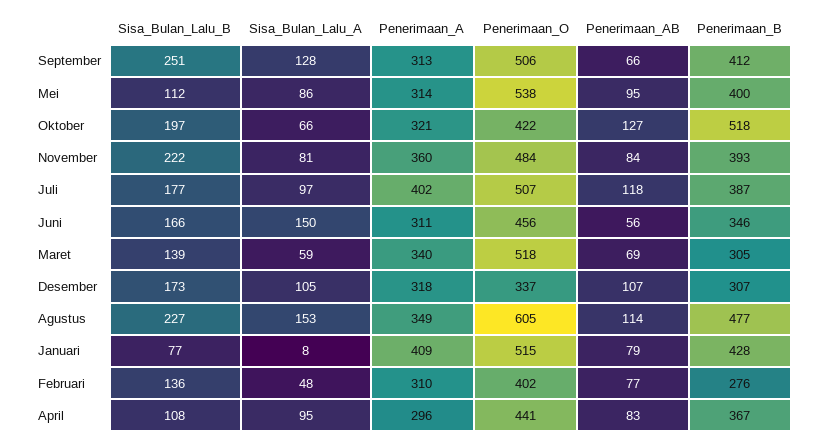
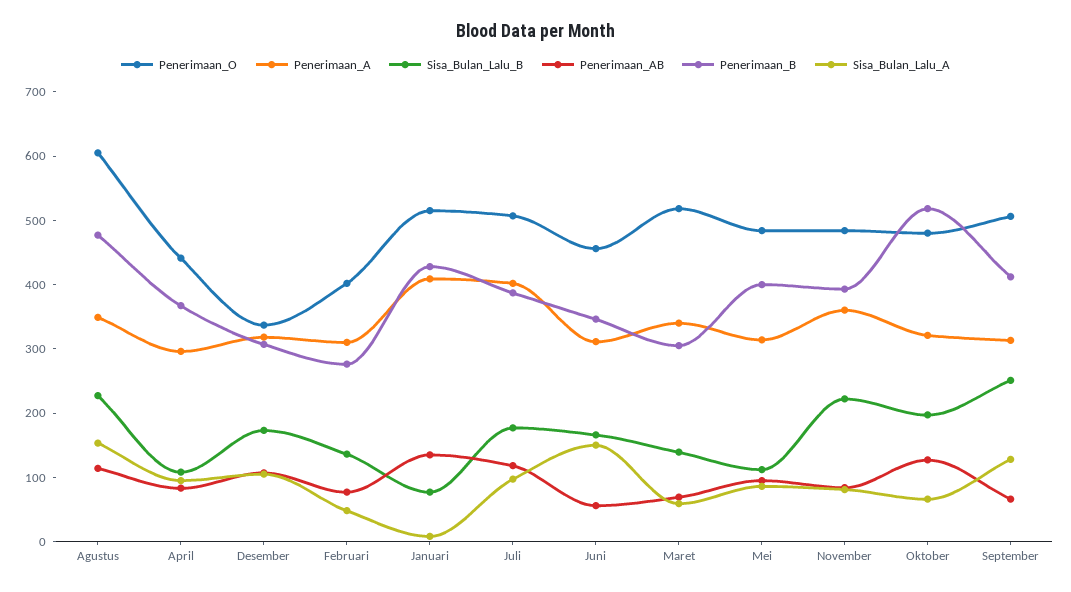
  {
    "Sisa_Bulan_Lalu_B": {
      "September": 251,
      "Mei": 112,
      "Oktober": 197,
      "November": 222,
      "Juli": 177,
      "Juni": 166,
      "Maret": 139,
      "Desember": 173,
      "Agustus": 227,
      "Januari": 77,
      "Februari": 136,
      "April": 108
    },
    "Sisa_Bulan_Lalu_A": {
      "September": 128,
      "Mei": 86,
      "Oktober": 66,
      "November": 81,
      "Juli": 97,
      "Juni": 150,
      "Maret": 59,
      "Desember": 105,
      "Agustus": 153,
      "Januari": 8,
      "Februari": 48,
      "April": 95
    },
    "Penerimaan_A": {
      "September": 313,
      "Mei": 314,
      "Oktober": 321,
      "November": 360,
      "Juli": 402,
      "Juni": 311,
      "Maret": 340,
      "Desember": 318,
      "Agustus": 349,
      "Januari": 409,
      "Februari": 310,
      "April": 296
    },
    "Penerimaan_O": {
      "September": 506,
-     "Mei": 538,
+     "Mei": 480,
-     "Oktober": 422,
+     "Oktober": 480,
      "November": 484,
      "Juli": 507,
      "Juni": 456,
      "Maret": 518,
      "Desember": 337,
      "Agustus": 605,
      "Januari": 515,
      "Februari": 402,
      "April": 441
    },
    "Penerimaan_AB": {
      "September": 66,
      "Mei": 95,
      "Oktober": 127,
      "November": 84,
      "Juli": 118,
      "Juni": 56,
      "Maret": 69,
      "Desember": 107,
      "Agustus": 114,
-     "Januari": 79,
+     "Januari": 140,
      "Februari": 77,
      "April": 83
    },
    "Penerimaan_B": {
      "September": 412,
      "Mei": 400,
      "Oktober": 518,
      "November": 393,
      "Juli": 387,
      "Juni": 346,
      "Maret": 305,
      "Desember": 307,
      "Agustus": 477,
      "Januari": 428,
      "Februari": 276,
      "April": 367
    }
  }

